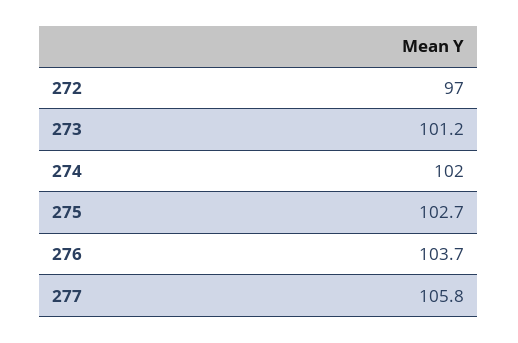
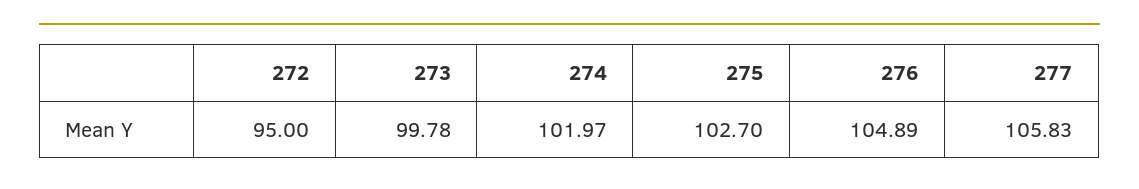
  {
-   "272": 97,
+   "272": 95,
-   "273": 101.2,
+   "273": 99.78,
    "274": 101.97,
    "275": 102.7,
-   "276": 103.7,
+   "276": 104.89,
    "277": 105.83
  }

